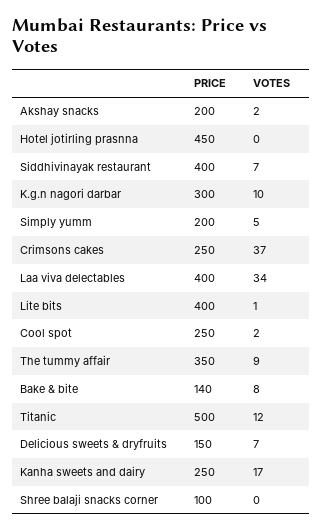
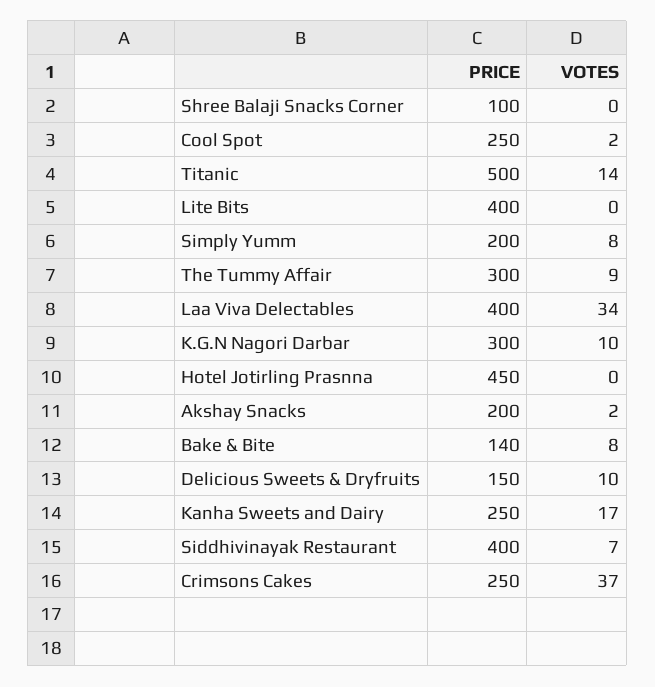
  {
    "PRICE": {
      "Akshay snacks": 200,
      "Hotel jotirling prasnna": 450,
      "Siddhivinayak restaurant": 400,
      "K.g.n nagori darbar": 300,
      "Simply yumm": 200,
      "Crimsons cakes": 250,
      "Laa viva delectables": 400,
      "Lite bits": 400,
      "Cool spot": 250,
-     "The tummy affair": 350,
+     "The tummy affair": 300,
      "Bake & bite": 140,
      "Titanic": 500,
      "Delicious sweets & dryfruits": 150,
      "Kanha sweets and dairy": 250,
      "Shree balaji snacks corner": 100
    },
    "VOTES": {
      "Akshay snacks": 2,
      "Hotel jotirling prasnna": 0,
      "Siddhivinayak restaurant": 7,
      "K.g.n nagori darbar": 10,
-     "Simply yumm": 5,
+     "Simply yumm": 8,
      "Crimsons cakes": 37,
      "Laa viva delectables": 34,
-     "Lite bits": 1,
+     "Lite bits": 0,
      "Cool spot": 2,
      "The tummy affair": 9,
      "Bake & bite": 8,
-     "Titanic": 12,
+     "Titanic": 14,
-     "Delicious sweets & dryfruits": 7,
+     "Delicious sweets & dryfruits": 10,
      "Kanha sweets and dairy": 17,
      "Shree balaji snacks corner": 0
    }
  }

